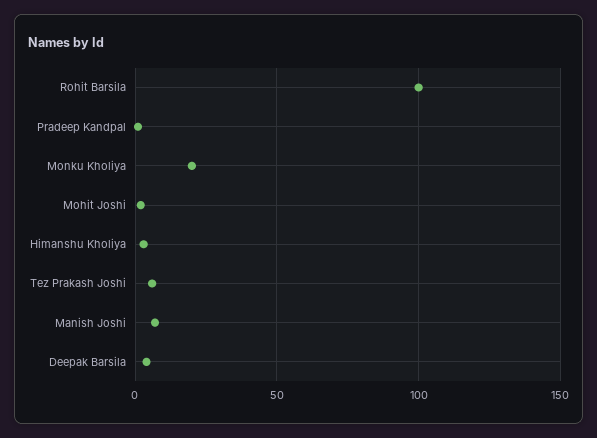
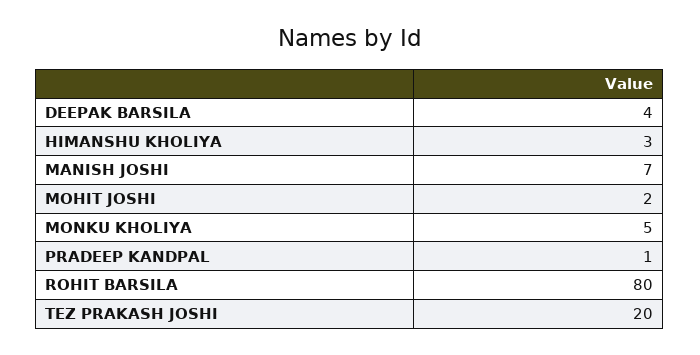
  {
-   "Rohit Barsila": 100,
+   "Rohit Barsila": 80,
    "Pradeep Kandpal": 1,
-   "Monku Kholiya": 20,
+   "Monku Kholiya": 5,
    "Mohit Joshi": 2,
    "Himanshu Kholiya": 3,
-   "Tez Prakash Joshi": 5,
+   "Tez Prakash Joshi": 20,
    "Manish Joshi": 7,
    "Deepak Barsila": 4
  }

